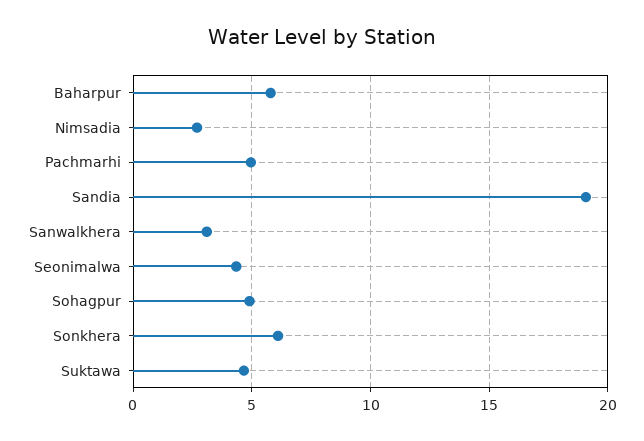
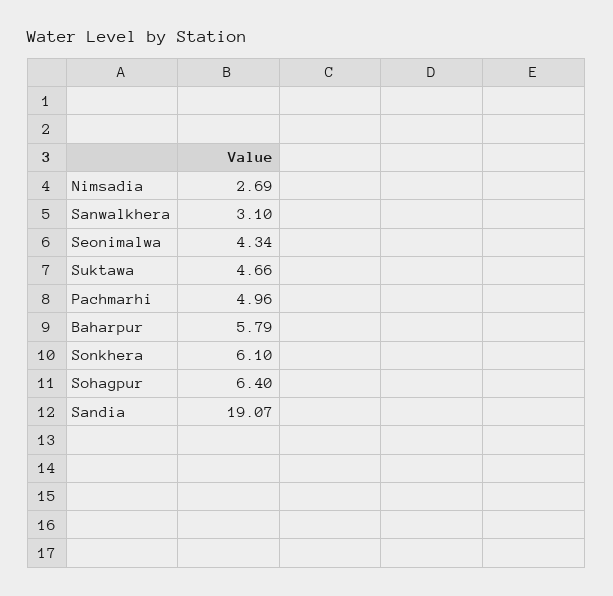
  {
    "Baharpur": 5.79,
    "Nimsadia": 2.69,
    "Pachmarhi": 4.96,
    "Sandia": 19.07,
    "Sanwalkhera": 3.1,
    "Seonimalwa": 4.34,
-   "Sohagpur": 5,
+   "Sohagpur": 6.4,
    "Sonkhera": 6.1,
    "Suktawa": 4.66
  }

